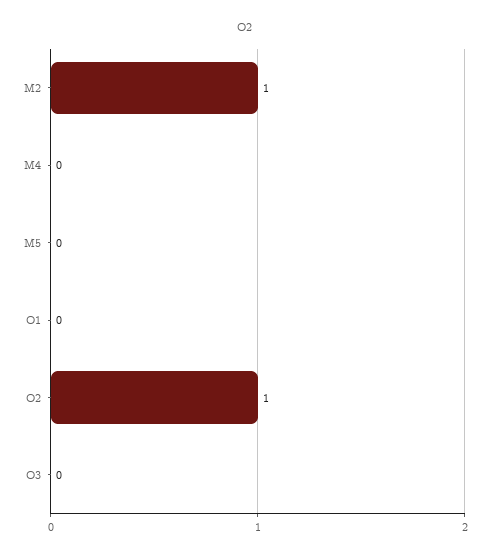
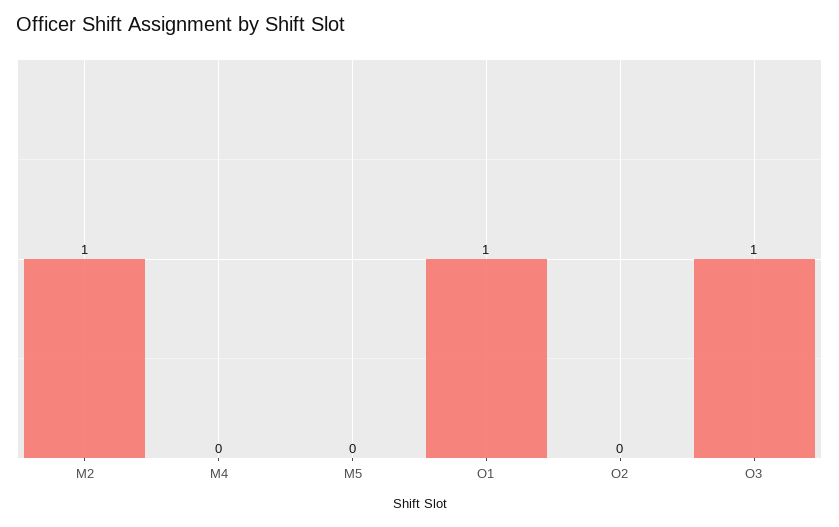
  {
    "M2": 1,
    "M4": 0,
    "M5": 0,
-   "O1": 0,
+   "O1": 1,
-   "O2": 1,
+   "O2": 0,
-   "O3": 0
+   "O3": 1
  }

